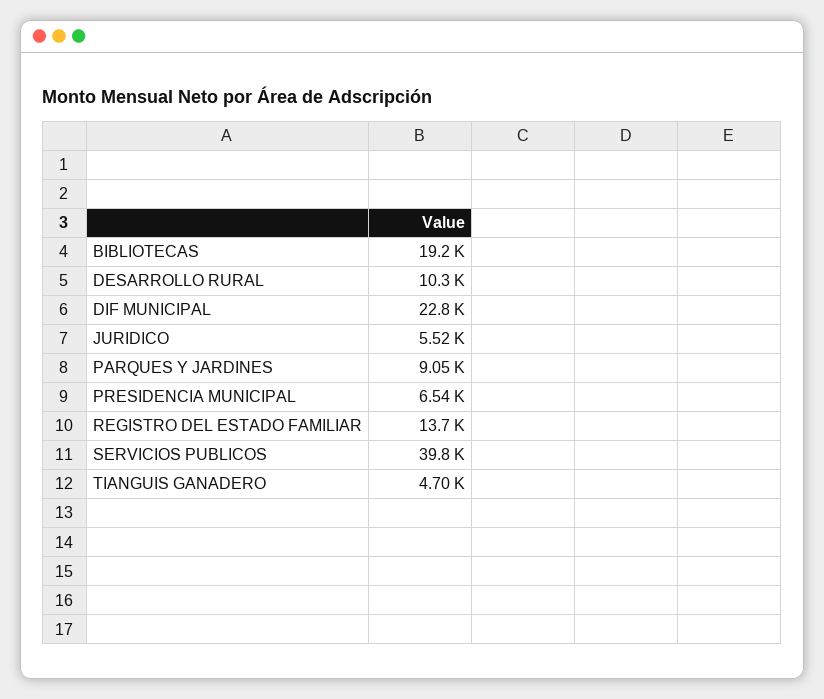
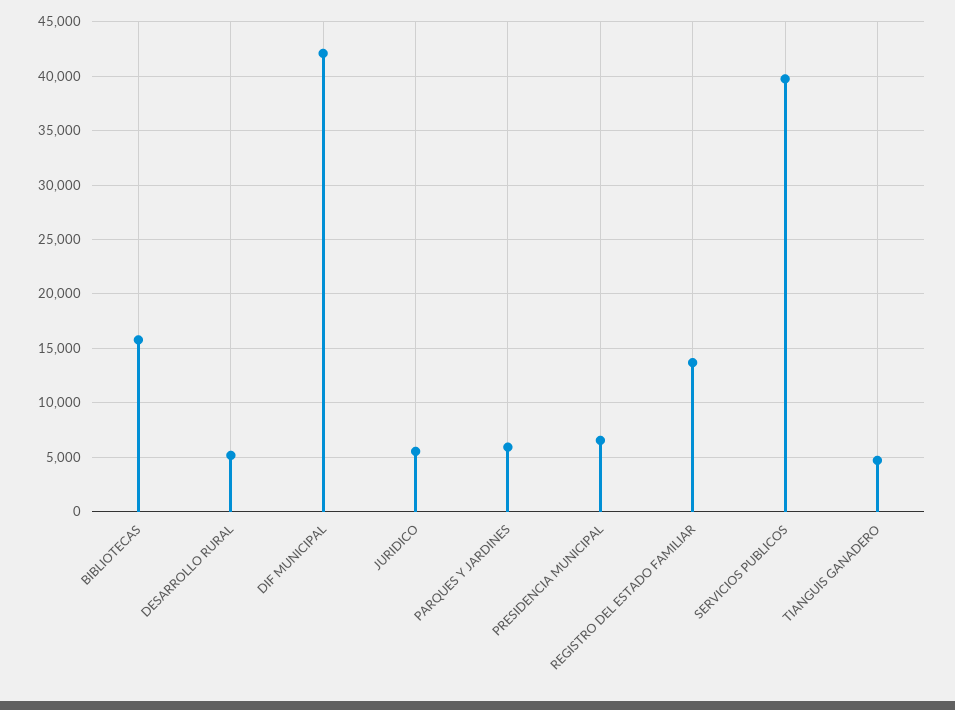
  {
-   "BIBLIOTECAS": 19200,
+   "BIBLIOTECAS": 16000,
-   "DESARROLLO RURAL": 10300,
+   "DESARROLLO RURAL": 5000,
-   "DIF MUNICIPAL": 22800,
+   "DIF MUNICIPAL": 42000,
    "JURIDICO": 5520,
-   "PARQUES Y JARDINES": 9050,
+   "PARQUES Y JARDINES": 6000,
    "PRESIDENCIA MUNICIPAL": 6540,
    "REGISTRO DEL ESTADO FAMILIAR": 13700,
    "SERVICIOS PUBLICOS": 39800,
    "TIANGUIS GANADERO": 4700
  }

